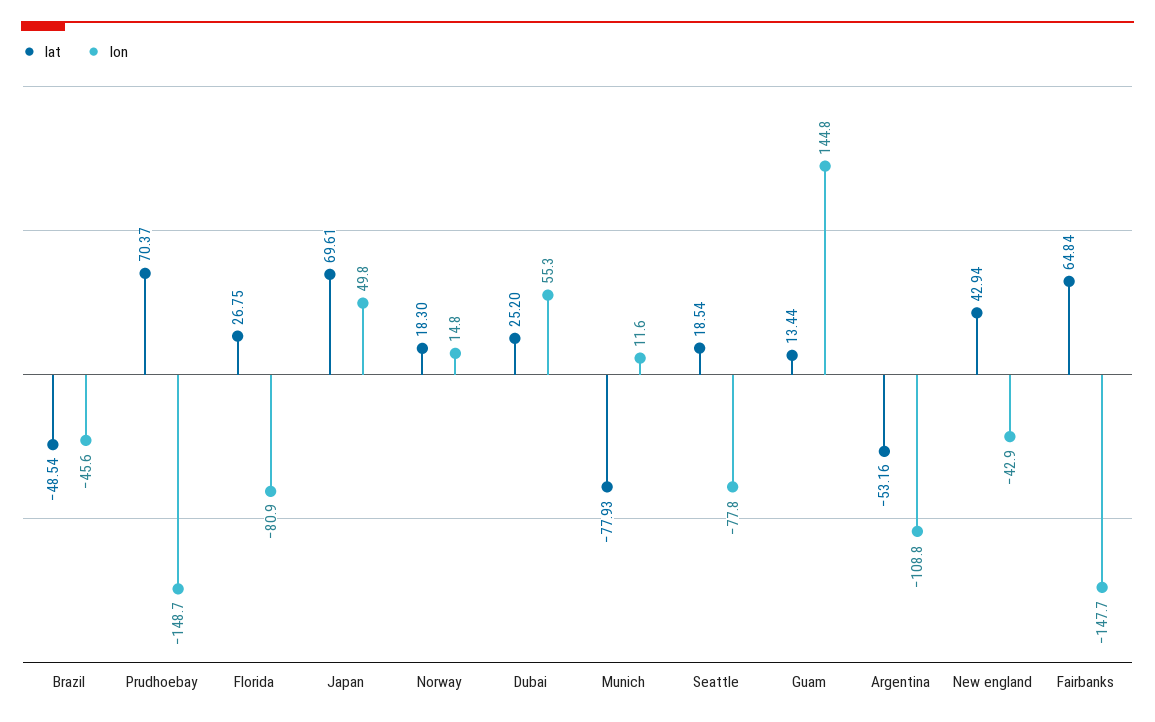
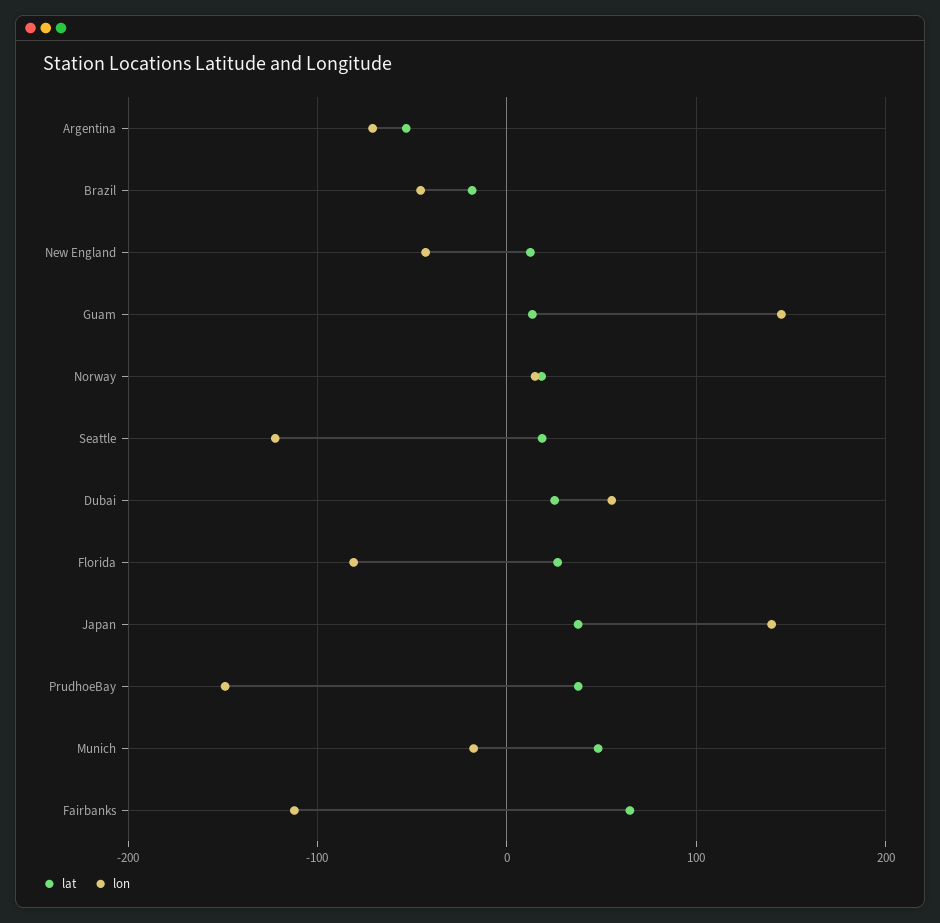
  {
    "lat": {
-     "Brazil": -48.54,
+     "Brazil": -20,
-     "Prudhoebay": 70.37,
+     "Prudhoebay": 40,
      "Florida": 26.75,
-     "Japan": 69.61,
+     "Japan": 40,
      "Norway": 18.3,
      "Dubai": 25.2,
-     "Munich": -77.93,
+     "Munich": 50,
      "Seattle": 18.54,
      "Guam": 13.44,
      "Argentina": -53.16,
-     "New england": 42.94,
+     "New england": 10,
      "Fairbanks": 64.84
    },
    "lon": {
      "Brazil": -45.6,
      "Prudhoebay": -148.7,
      "Florida": -80.9,
-     "Japan": 49.8,
+     "Japan": 140,
      "Norway": 14.8,
      "Dubai": 55.3,
-     "Munich": 11.6,
+     "Munich": -20,
-     "Seattle": -77.8,
+     "Seattle": -120,
      "Guam": 144.8,
-     "Argentina": -108.8,
+     "Argentina": -70,
      "New england": -42.9,
-     "Fairbanks": -147.7
+     "Fairbanks": -110
    }
  }

